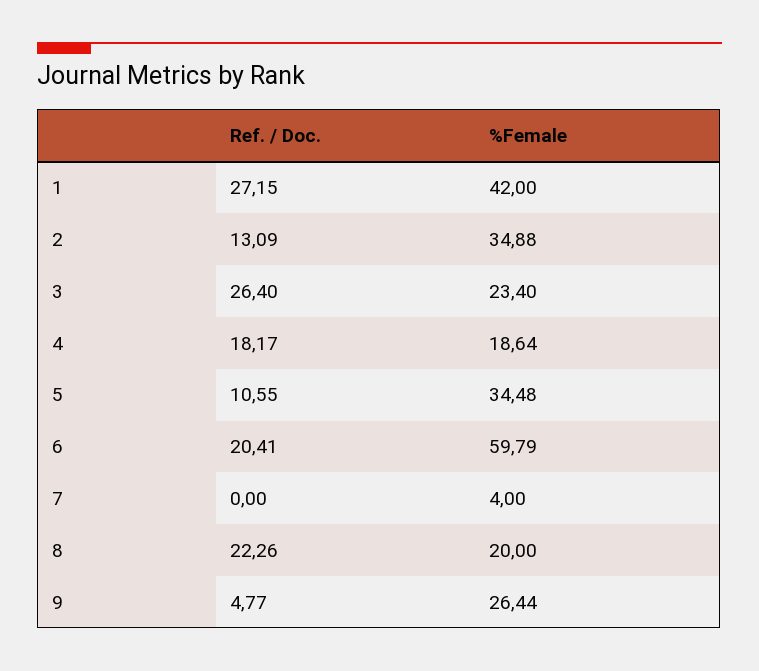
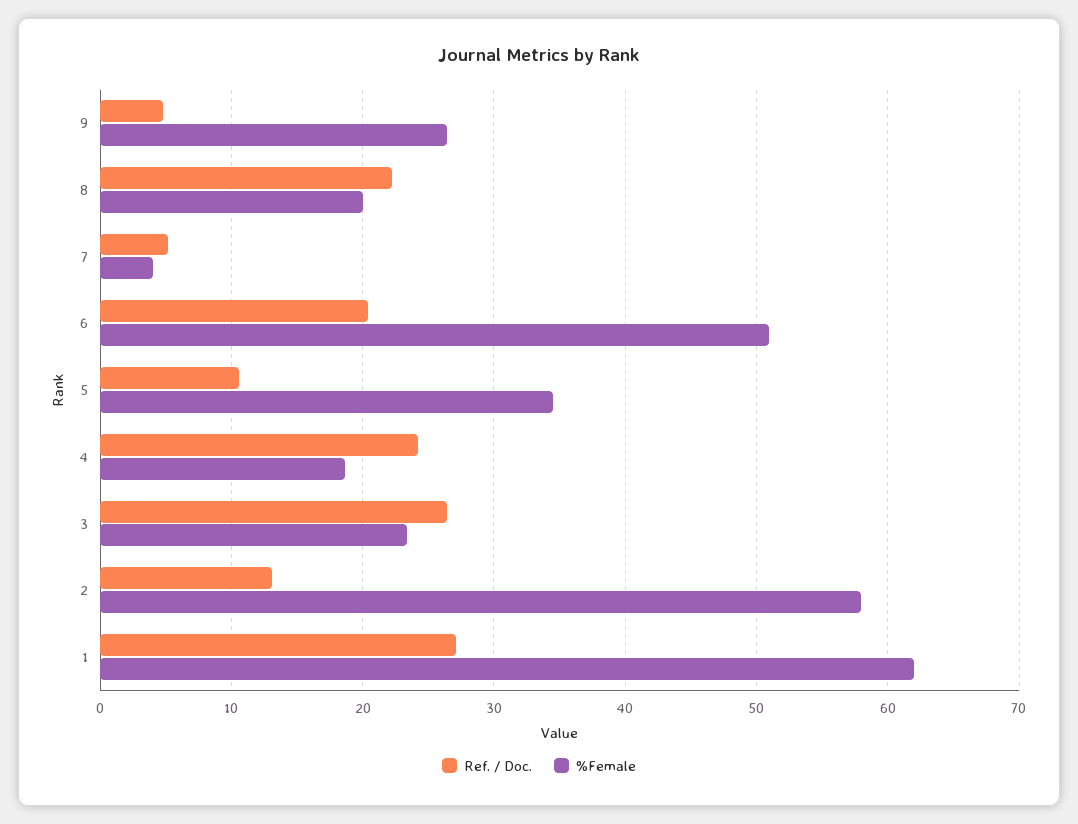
  {
    "Ref. / Doc.": {
      "1": 27.15,
      "2": 13.09,
      "3": 26.4,
-     "4": 18.17,
+     "4": 24,
      "5": 10.55,
      "6": 20.41,
-     "7": 0,
+     "7": 5,
      "8": 22.26,
      "9": 4.77
    },
    "%Female": {
-     "1": 42,
+     "1": 62,
-     "2": 34.88,
+     "2": 58,
      "3": 23.4,
      "4": 18.64,
      "5": 34.48,
-     "6": 59.79,
+     "6": 51,
      "7": 4,
      "8": 20,
      "9": 26.44
    }
  }

